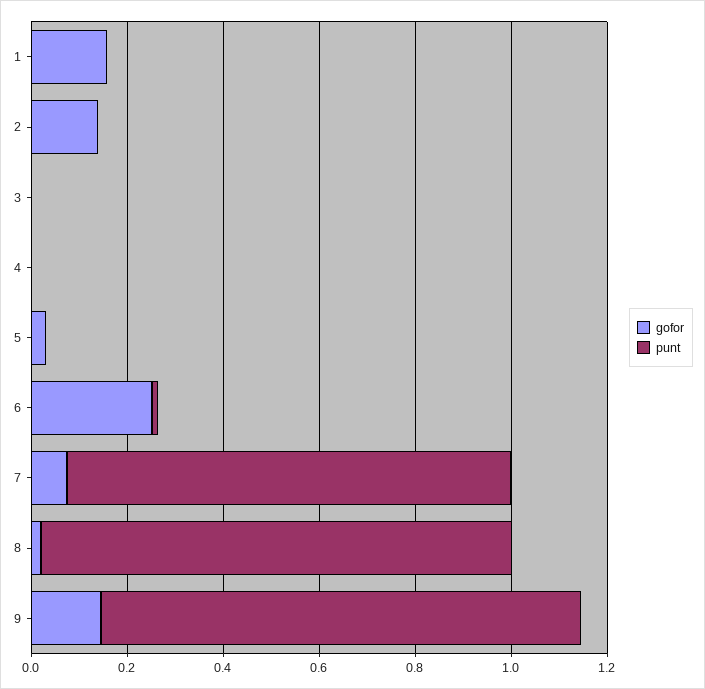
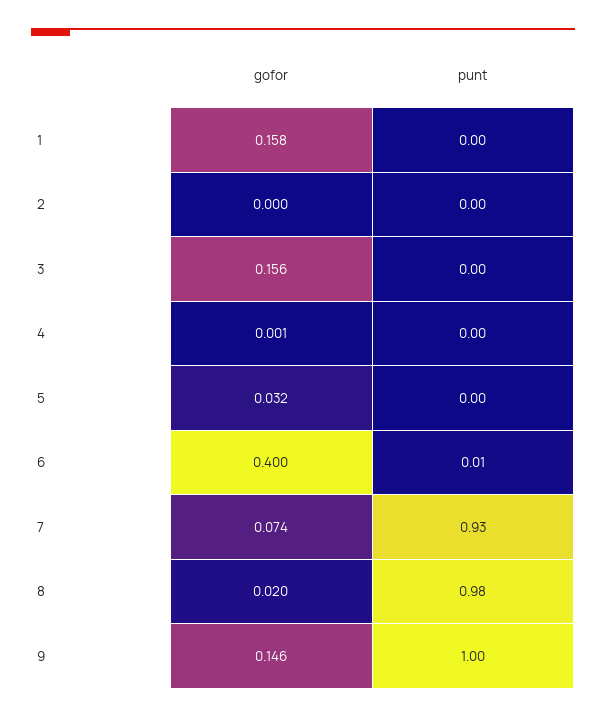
  {
    "gofor": {
      "1": 0.158,
-     "2": 0.15,
+     "2": 0,
-     "3": 0,
+     "3": 0.156,
      "4": 0.001,
      "5": 0.032,
-     "6": 0.25,
+     "6": 0.4,
      "7": 0.074,
      "8": 0.02,
      "9": 0.146
    },
    "punt": {
      "1": 0,
      "2": 0,
      "3": 0,
      "4": 0,
      "5": 0,
      "6": 0.01,
      "7": 0.93,
      "8": 0.98,
      "9": 1
    }
  }

